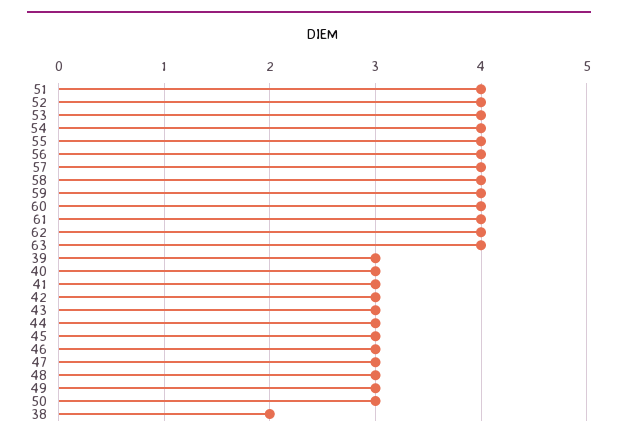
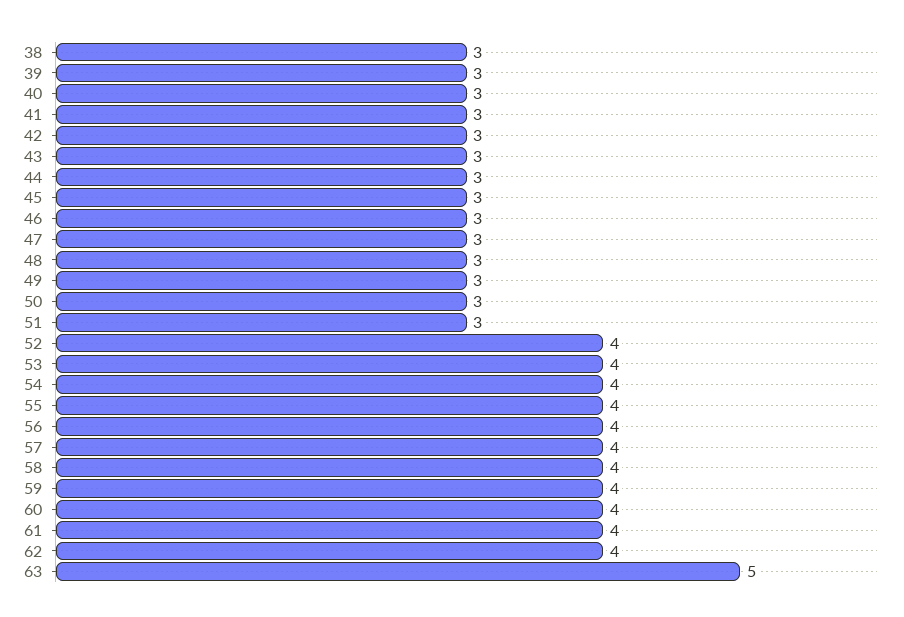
  {
-   "51": 4,
+   "51": 3,
    "52": 4,
    "53": 4,
    "54": 4,
    "55": 4,
    "56": 4,
    "57": 4,
    "58": 4,
    "59": 4,
    "60": 4,
    "61": 4,
    "62": 4,
-   "63": 4,
+   "63": 5,
    "39": 3,
    "40": 3,
    "41": 3,
    "42": 3,
    "43": 3,
    "44": 3,
    "45": 3,
    "46": 3,
    "47": 3,
    "48": 3,
    "49": 3,
    "50": 3,
-   "38": 2
+   "38": 3
  }

